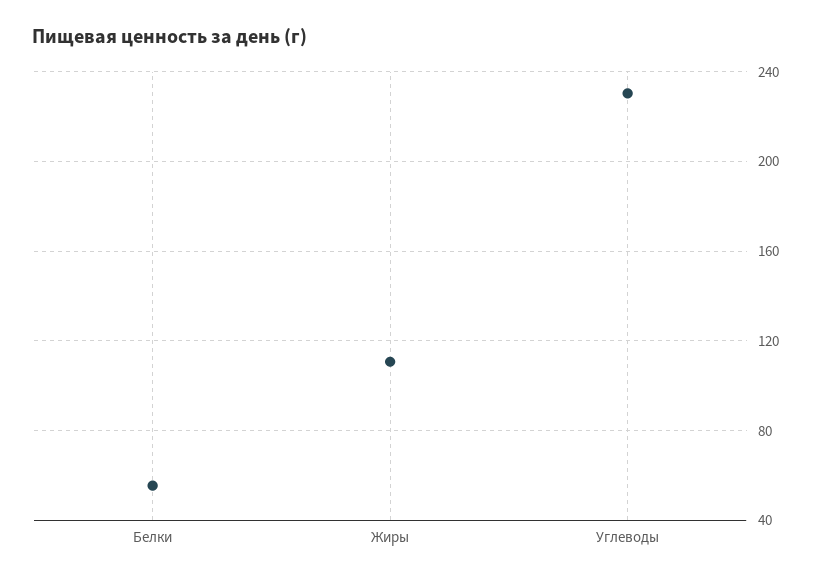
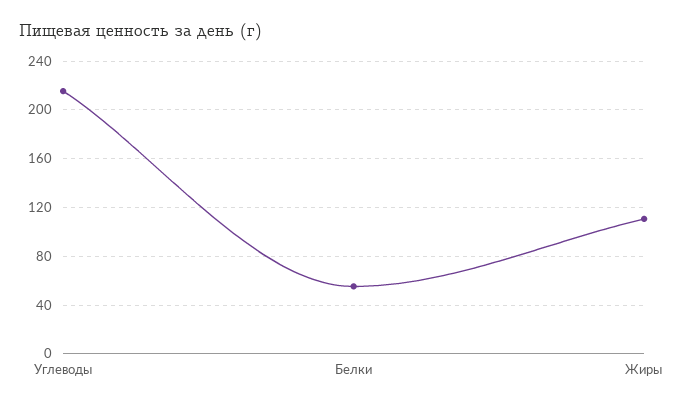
  {
    "Белки": 55,
    "Жиры": 110,
-   "Углеводы": 230
+   "Углеводы": 215
  }

